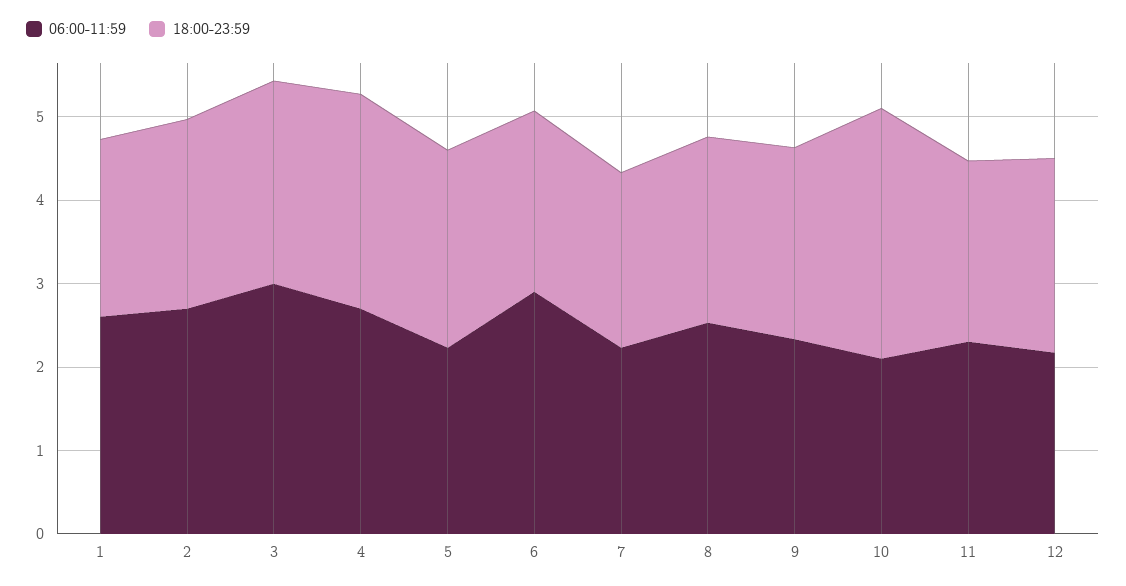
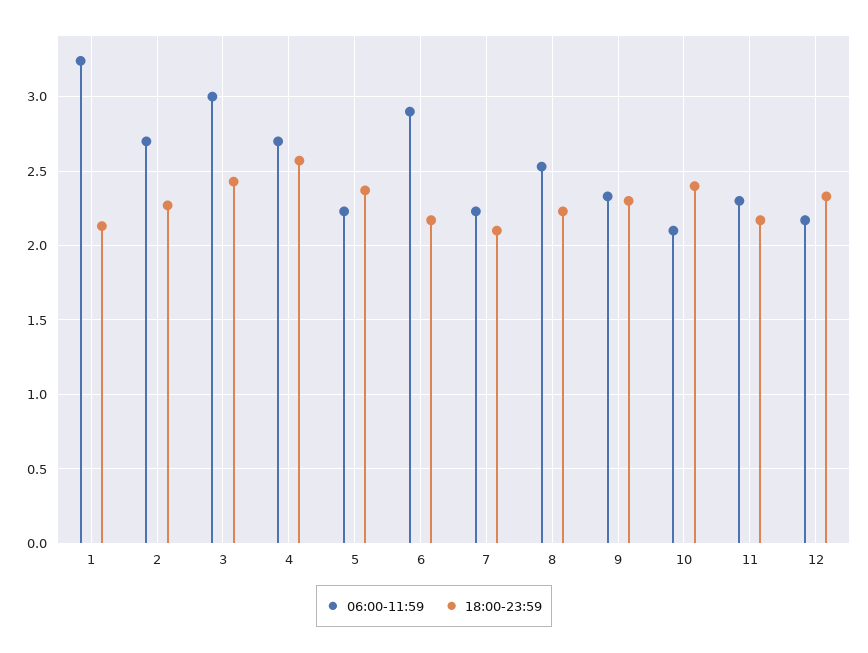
  {
    "06:00-11:59": {
-     "1": 2.6,
+     "1": 3.25,
      "2": 2.7,
      "3": 3,
      "4": 2.7,
      "5": 2.25,
      "6": 2.9,
      "7": 2.25,
      "8": 2.55,
      "9": 2.35,
      "10": 2.1,
      "11": 2.3,
      "12": 2.15
    },
    "18:00-23:59": {
      "1": 2.15,
      "2": 2.25,
      "3": 2.45,
      "4": 2.55,
      "5": 2.35,
      "6": 2.15,
      "7": 2.1,
      "8": 2.25,
      "9": 2.3,
-     "10": 3,
+     "10": 2.4,
      "11": 2.15,
      "12": 2.35
    }
  }

